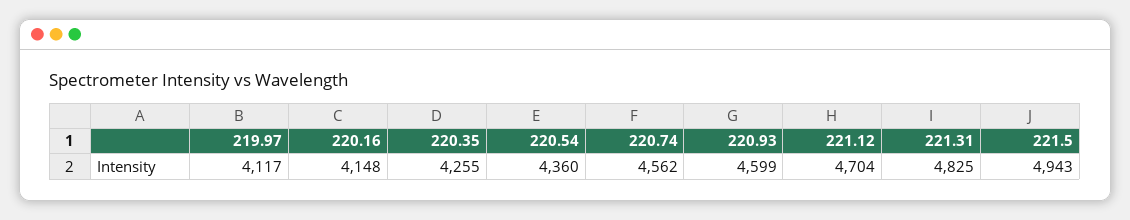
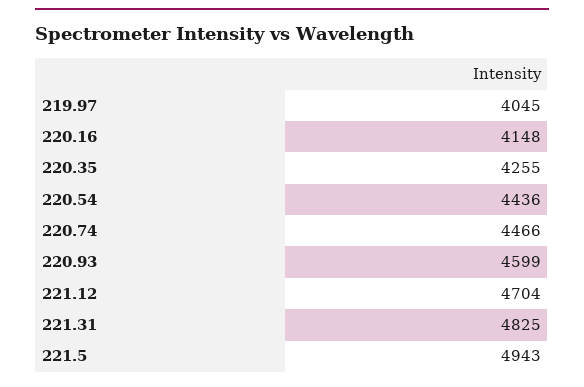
  {
-   "219.97": 4117,
+   "219.97": 4045,
    "220.16": 4148,
    "220.35": 4255,
-   "220.54": 4360,
+   "220.54": 4436,
-   "220.74": 4562,
+   "220.74": 4466,
    "220.93": 4599,
    "221.12": 4704,
    "221.31": 4825,
    "221.5": 4943
  }

